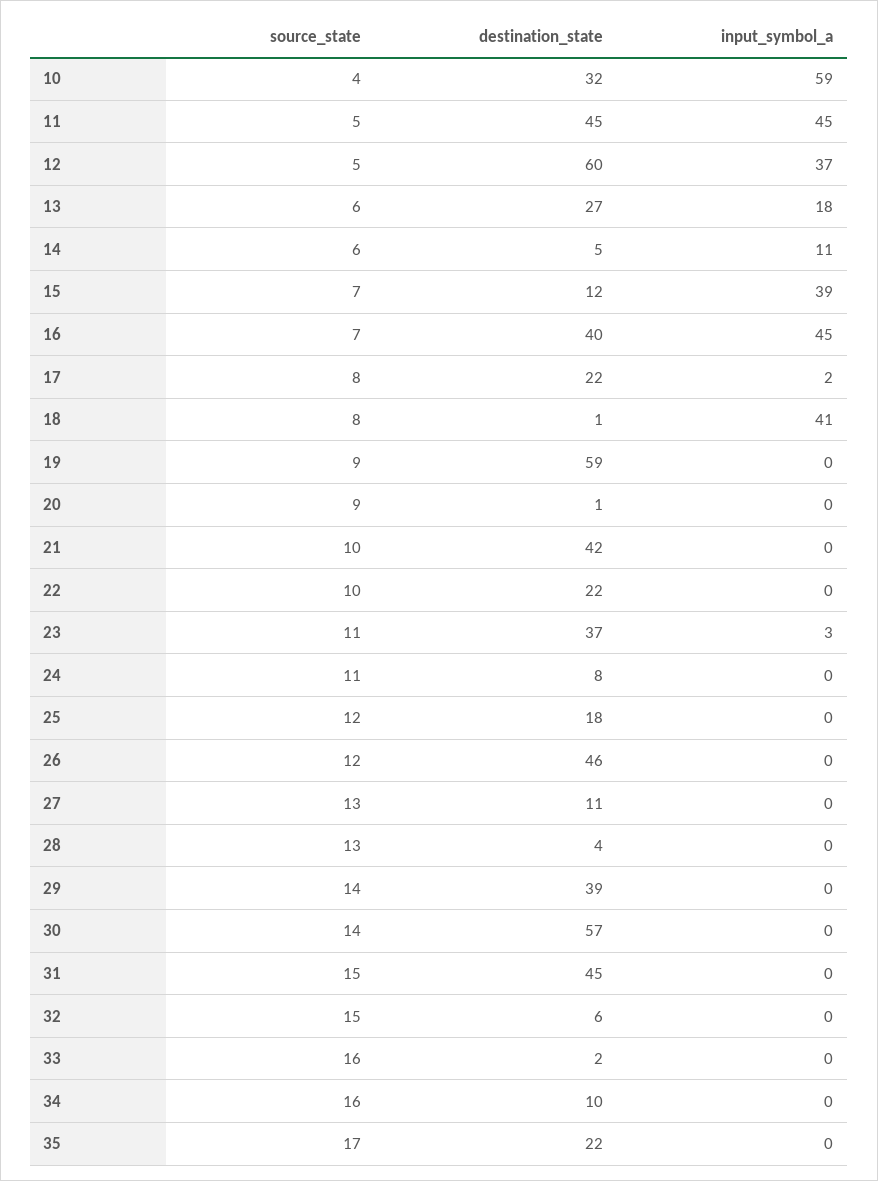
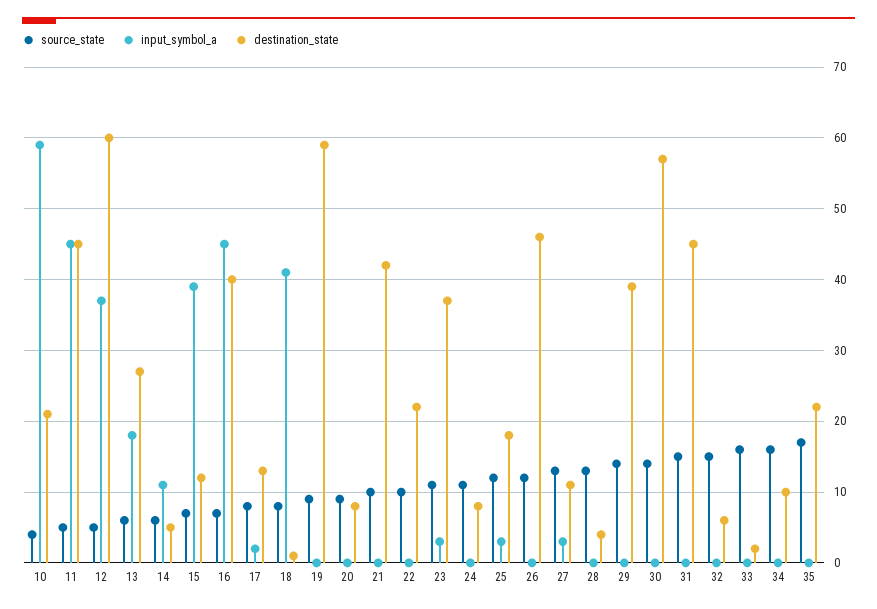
  {
    "source_state": {
      "10": 4,
      "11": 5,
      "12": 5,
      "13": 6,
      "14": 6,
      "15": 7,
      "16": 7,
      "17": 8,
      "18": 8,
      "19": 9,
      "20": 9,
      "21": 10,
      "22": 10,
      "23": 11,
      "24": 11,
      "25": 12,
      "26": 12,
      "27": 13,
      "28": 13,
      "29": 14,
      "30": 14,
      "31": 15,
      "32": 15,
      "33": 16,
      "34": 16,
      "35": 17
    },
    "destination_state": {
-     "10": 32,
+     "10": 21,
      "11": 45,
      "12": 60,
      "13": 27,
      "14": 5,
      "15": 12,
      "16": 40,
-     "17": 22,
+     "17": 13,
      "18": 1,
      "19": 59,
-     "20": 1,
+     "20": 8,
      "21": 42,
      "22": 22,
      "23": 37,
      "24": 8,
      "25": 18,
      "26": 46,
      "27": 11,
      "28": 4,
      "29": 39,
      "30": 57,
      "31": 45,
      "32": 6,
      "33": 2,
      "34": 10,
      "35": 22
    },
    "input_symbol_a": {
      "10": 59,
      "11": 45,
      "12": 37,
      "13": 18,
      "14": 11,
      "15": 39,
      "16": 45,
      "17": 2,
      "18": 41,
      "19": 0,
      "20": 0,
      "21": 0,
      "22": 0,
      "23": 3,
      "24": 0,
-     "25": 0,
+     "25": 3,
      "26": 0,
-     "27": 0,
+     "27": 3,
      "28": 0,
      "29": 0,
      "30": 0,
      "31": 0,
      "32": 0,
      "33": 0,
      "34": 0,
      "35": 0
    }
  }

